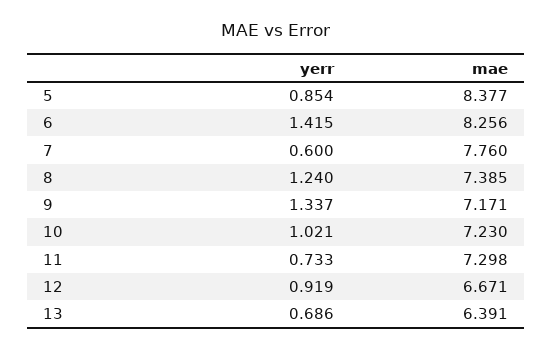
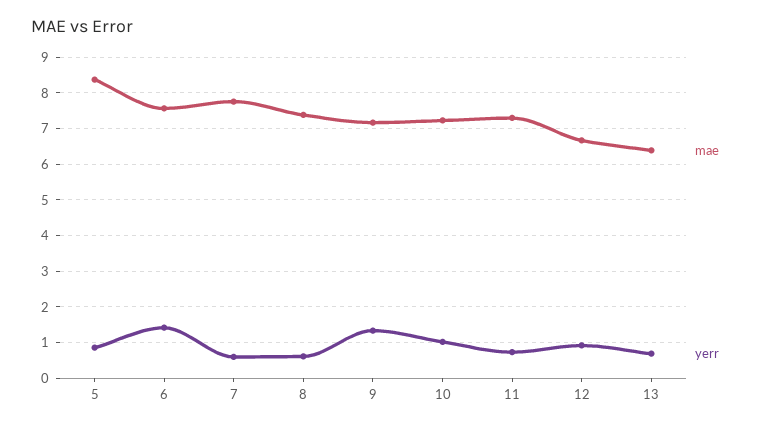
  {
    "yerr": {
      "5": 0.854,
      "6": 1.415,
      "7": 0.6,
-     "8": 1.24,
+     "8": 0.6,
      "9": 1.337,
      "10": 1.021,
      "11": 0.733,
      "12": 0.919,
      "13": 0.686
    },
    "mae": {
      "5": 8.377,
-     "6": 8.256,
+     "6": 7.6,
      "7": 7.76,
      "8": 7.385,
      "9": 7.171,
      "10": 7.23,
      "11": 7.298,
      "12": 6.671,
      "13": 6.391
    }
  }

